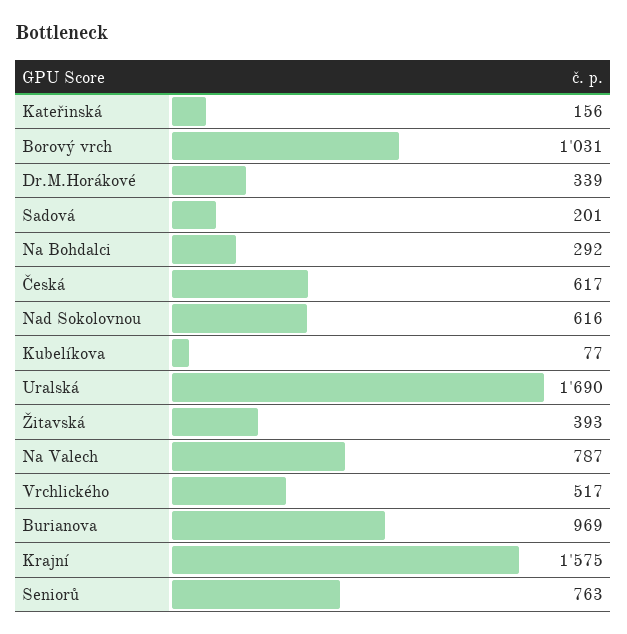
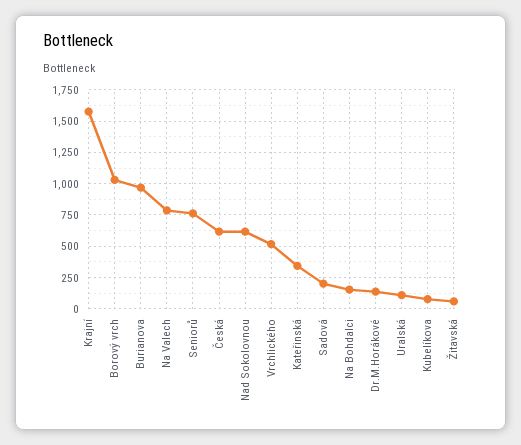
  {
-   "Kateřinská": 156,
+   "Kateřinská": 350,
    "Borový vrch": 1031,
-   "Dr.M.Horákové": 339,
+   "Dr.M.Horákové": 150,
    "Sadová": 201,
-   "Na Bohdalci": 292,
+   "Na Bohdalci": 150,
    "Česká": 617,
    "Nad Sokolovnou": 616,
    "Kubelíkova": 77,
-   "Uralská": 1690,
+   "Uralská": 100,
-   "Žitavská": 393,
+   "Žitavská": 50,
    "Na Valech": 787,
    "Vrchlického": 517,
    "Burianova": 969,
    "Krajní": 1575,
    "Seniorů": 763
  }

